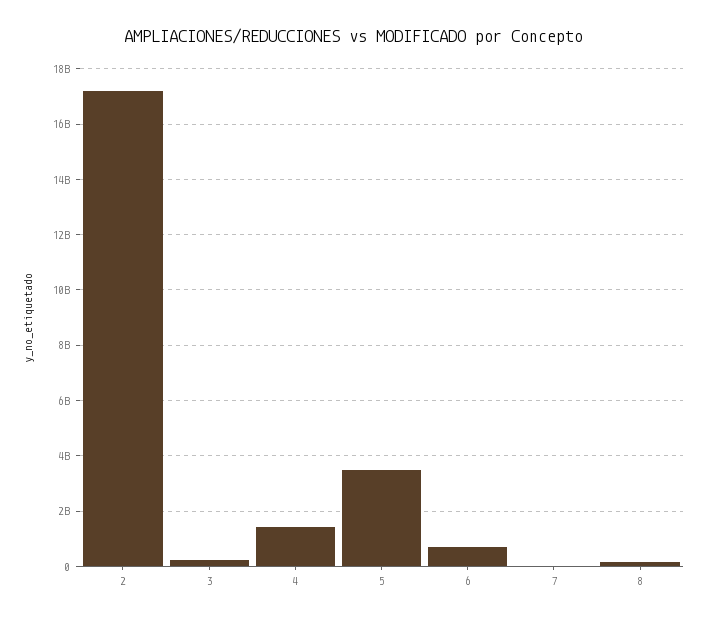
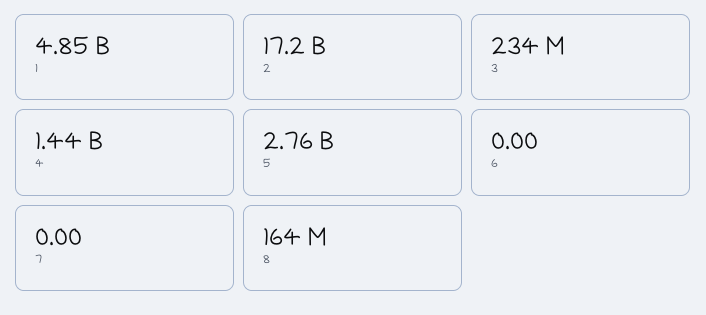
  {
    "2": 17200000000,
    "3": 234000000,
    "4": 1440000000,
-   "5": 3500000000,
+   "5": 2760000000,
-   "6": 750000000,
+   "6": 0,
    "7": 0,
-   "8": 164000000
+   "8": 164000000,
+   "1": 4850000000
  }

